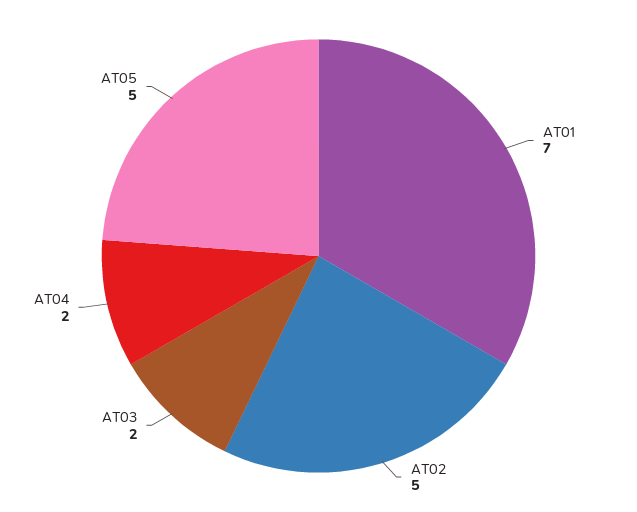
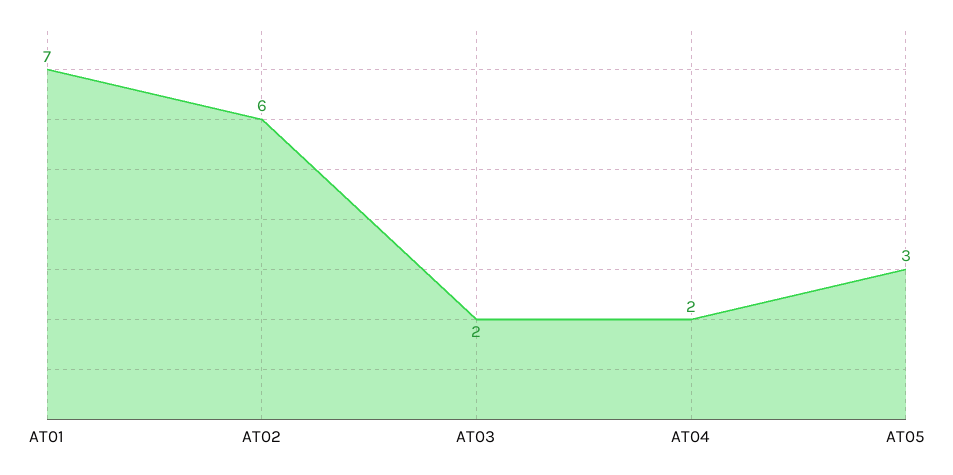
  {
    "AT01": 7,
-   "AT02": 5,
+   "AT02": 6,
    "AT03": 2,
    "AT04": 2,
-   "AT05": 5
+   "AT05": 3
  }

